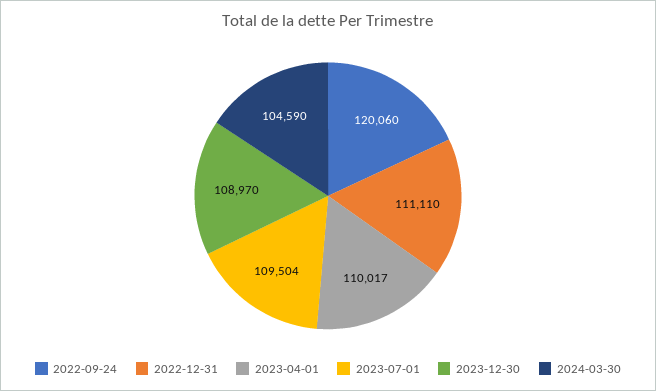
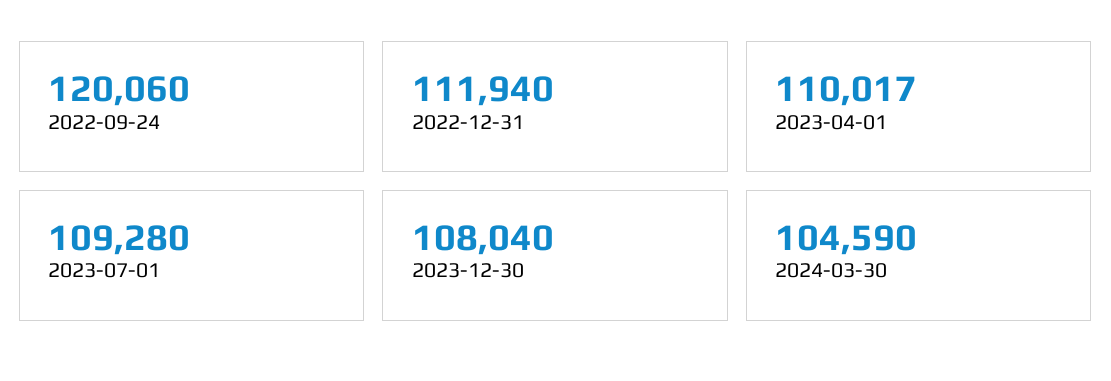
  {
    "2022-09-24": 120060,
-   "2022-12-31": 111110,
+   "2022-12-31": 111940,
    "2023-04-01": 110017,
-   "2023-07-01": 109504,
+   "2023-07-01": 109280,
-   "2023-12-30": 108970,
+   "2023-12-30": 108040,
    "2024-03-30": 104590
  }

